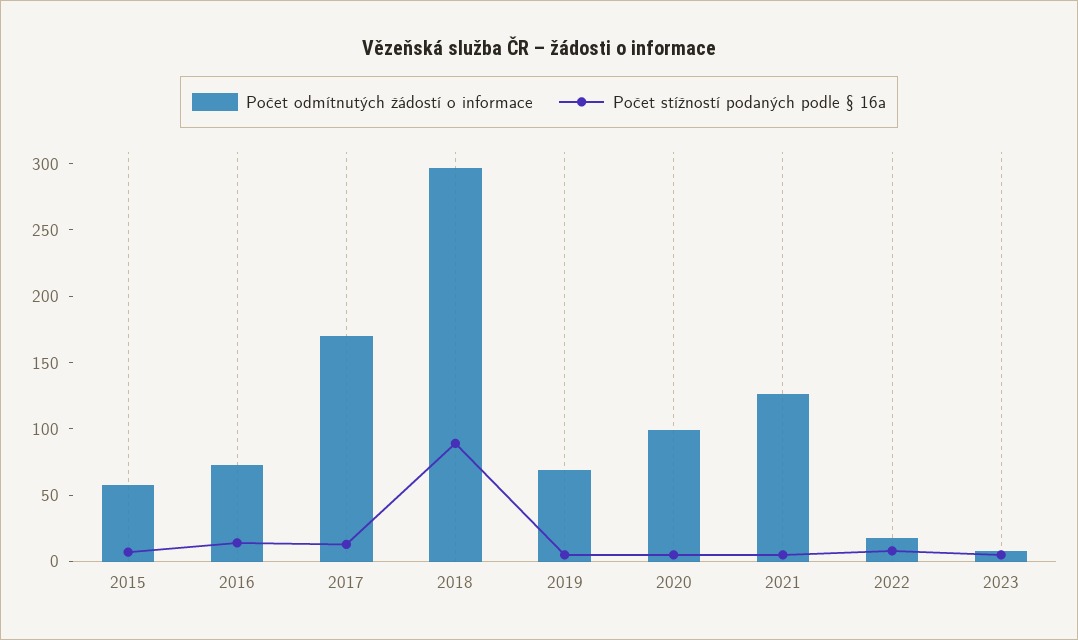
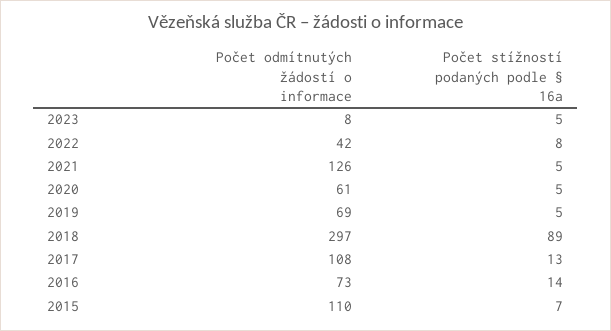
  {
    "Počet odmítnutých žádostí o informace": {
-     "2015": 60,
+     "2015": 110,
      "2016": 73,
-     "2017": 170,
+     "2017": 108,
      "2018": 297,
      "2019": 69,
-     "2020": 100,
+     "2020": 61,
      "2021": 126,
-     "2022": 20,
+     "2022": 42,
      "2023": 8
    },
    "Počet stížností podaných podle § 16a": {
      "2015": 7,
      "2016": 14,
      "2017": 13,
      "2018": 89,
      "2019": 5,
      "2020": 5,
      "2021": 5,
      "2022": 8,
      "2023": 5
    }
  }

